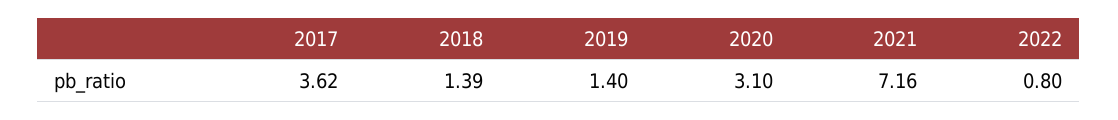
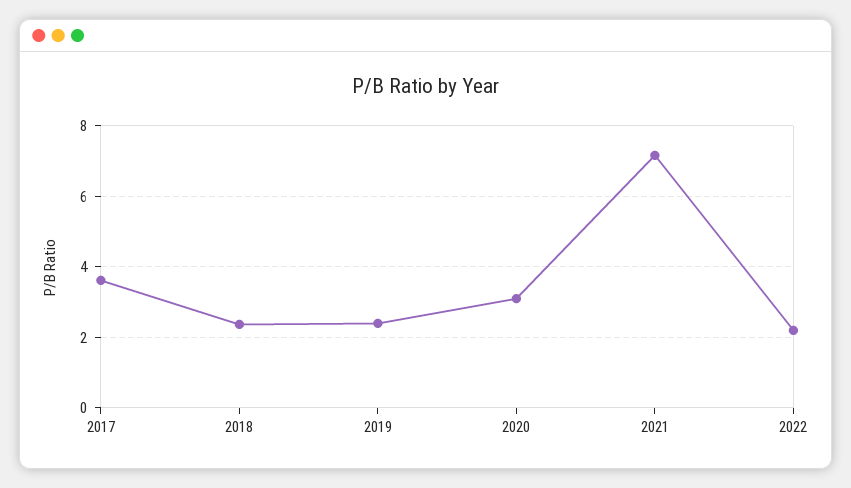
  {
    "2017": 3.62,
-   "2018": 1.39,
+   "2018": 2.4,
-   "2019": 1.4,
+   "2019": 2.4,
    "2020": 3.1,
    "2021": 7.16,
-   "2022": 0.8
+   "2022": 2.2
  }

